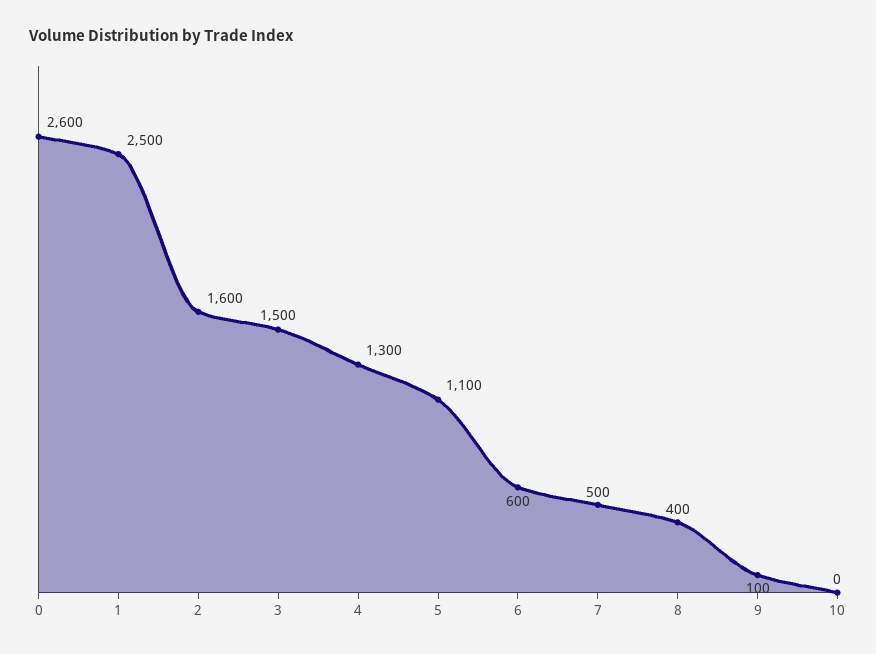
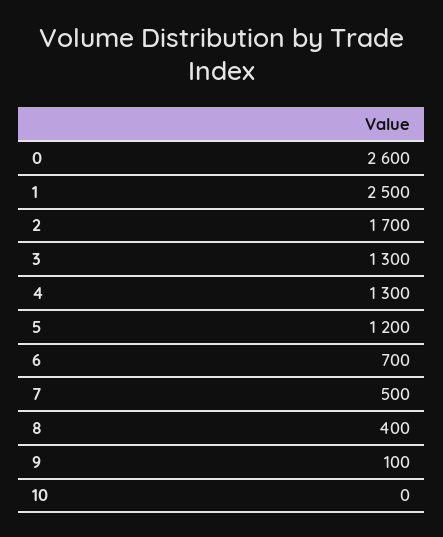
  {
    "0": 2600,
    "1": 2500,
-   "2": 1600,
+   "2": 1700,
-   "3": 1500,
+   "3": 1300,
    "4": 1300,
-   "5": 1100,
+   "5": 1200,
-   "6": 600,
+   "6": 700,
    "7": 500,
    "8": 400,
    "9": 100,
    "10": 0
  }

